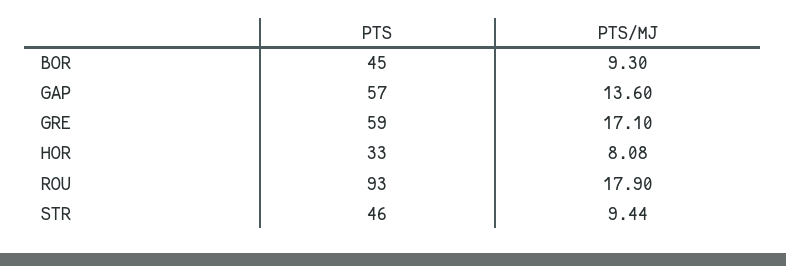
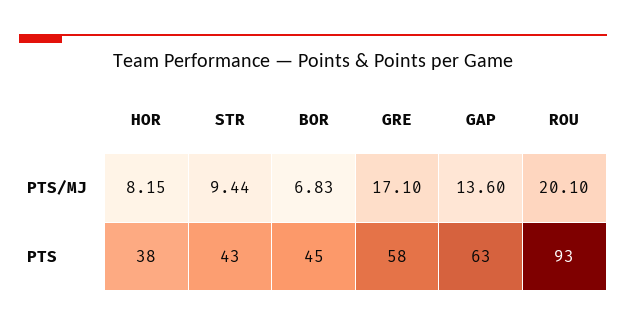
  {
    "PTS": {
      "BOR": 45,
-     "GAP": 57,
+     "GAP": 63,
-     "GRE": 59,
+     "GRE": 58,
-     "HOR": 33,
+     "HOR": 38,
      "ROU": 93,
-     "STR": 46
+     "STR": 43
    },
    "PTS/MJ": {
-     "BOR": 9.3,
+     "BOR": 6.83,
      "GAP": 13.6,
      "GRE": 17.1,
-     "HOR": 8.08,
+     "HOR": 8.15,
-     "ROU": 17.9,
+     "ROU": 20.1,
      "STR": 9.44
    }
  }

